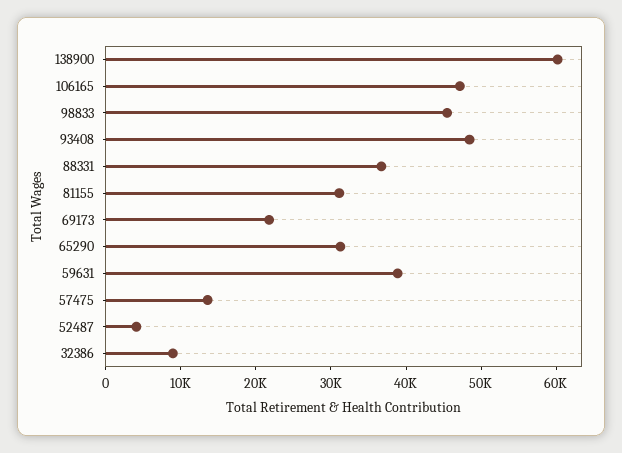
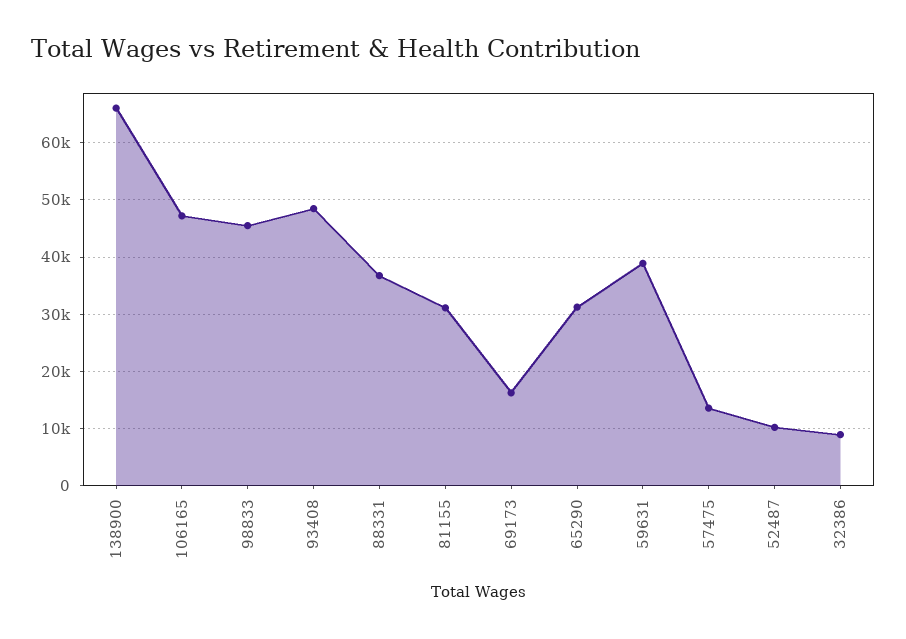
  {
-   "138900": 60000,
+   "138900": 66000,
    "106165": 48000,
    "98833": 46000,
    "93408": 48000,
    "88331": 36000,
    "81155": 32000,
-   "69173": 22000,
+   "69173": 16000,
    "65290": 32000,
    "59631": 38000,
    "57475": 14000,
-   "52487": 4000,
+   "52487": 10000,
    "32386": 8000
  }

